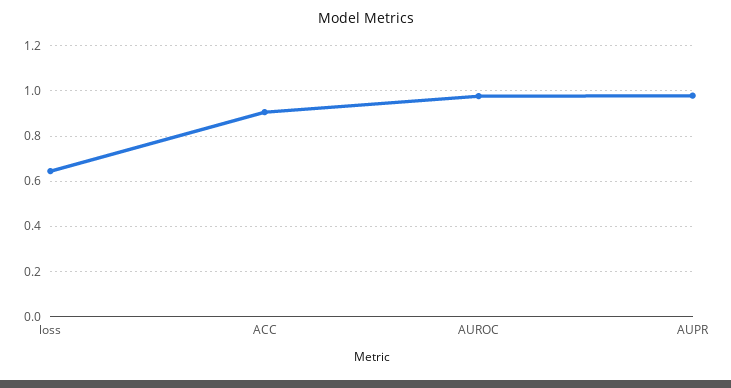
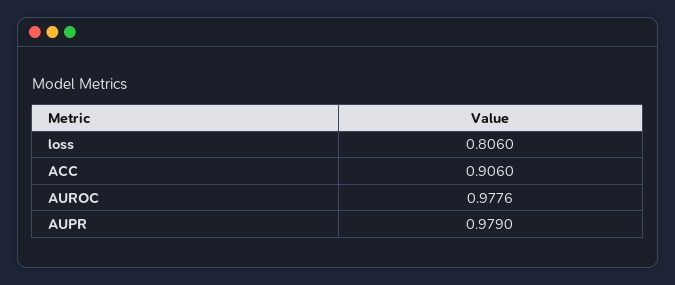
  {
-   "loss": 0.65,
+   "loss": 0.806,
    "ACC": 0.906,
    "AUROC": 0.9776,
    "AUPR": 0.979
  }

